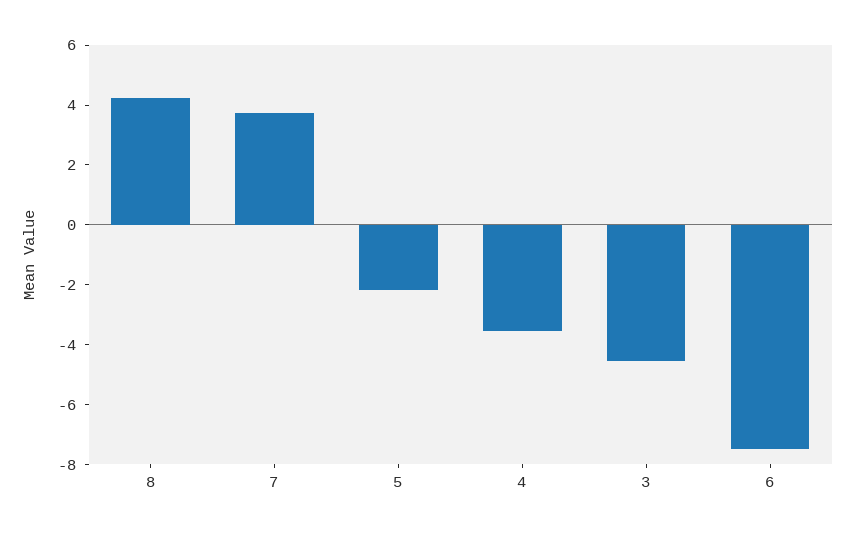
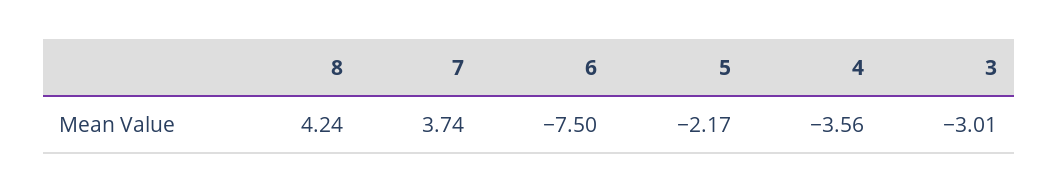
  {
    "8": 4.24,
    "7": 3.74,
    "5": -2.17,
    "4": -3.56,
-   "3": -4.5,
+   "3": -3.01,
    "6": -7.5
  }

